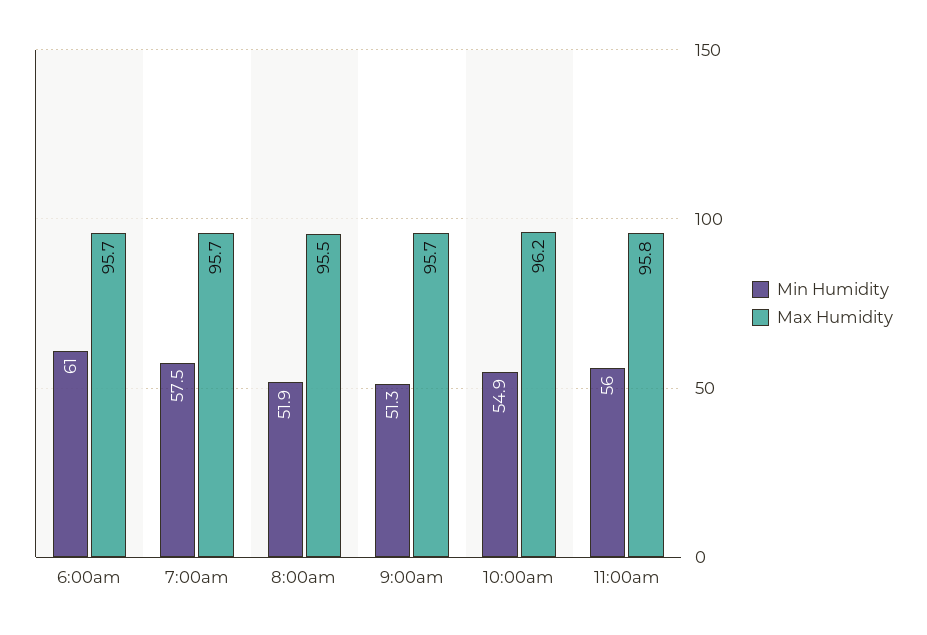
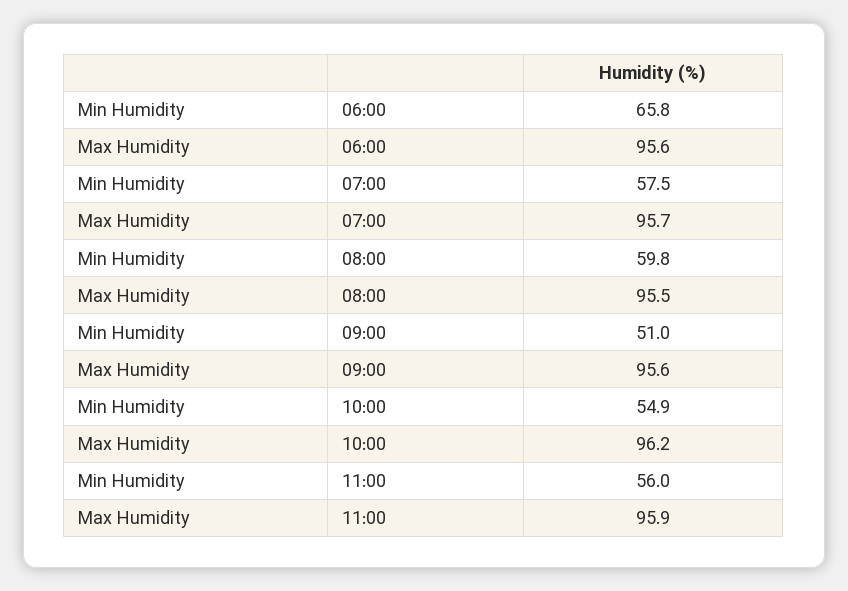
  {
    "Min Humidity": {
-     "6:00am": 61,
+     "6:00am": 65.8,
      "7:00am": 57.5,
-     "8:00am": 51.9,
+     "8:00am": 59.8,
-     "9:00am": 51.3,
+     "9:00am": 51,
      "10:00am": 54.9,
      "11:00am": 56
    },
    "Max Humidity": {
-     "6:00am": 95.7,
+     "6:00am": 95.6,
      "7:00am": 95.7,
      "8:00am": 95.5,
-     "9:00am": 95.7,
+     "9:00am": 95.6,
      "10:00am": 96.2,
-     "11:00am": 95.8
+     "11:00am": 95.9
    }
  }

